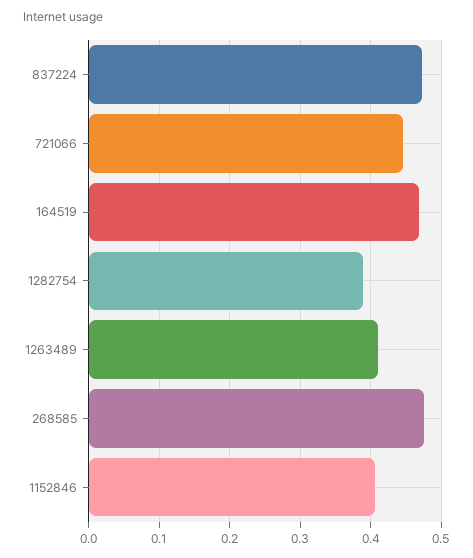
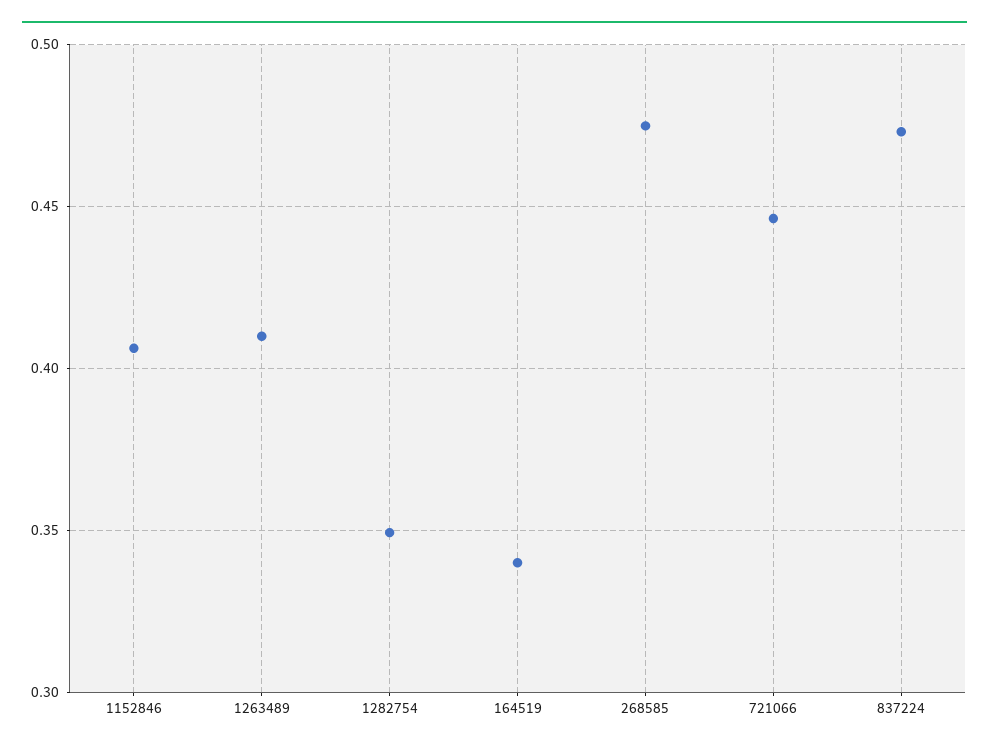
  {
    "837224": 0.475,
    "721066": 0.445,
-   "164519": 0.47,
+   "164519": 0.34,
-   "1282754": 0.39,
+   "1282754": 0.35,
    "1263489": 0.41,
    "268585": 0.475,
    "1152846": 0.405
  }

